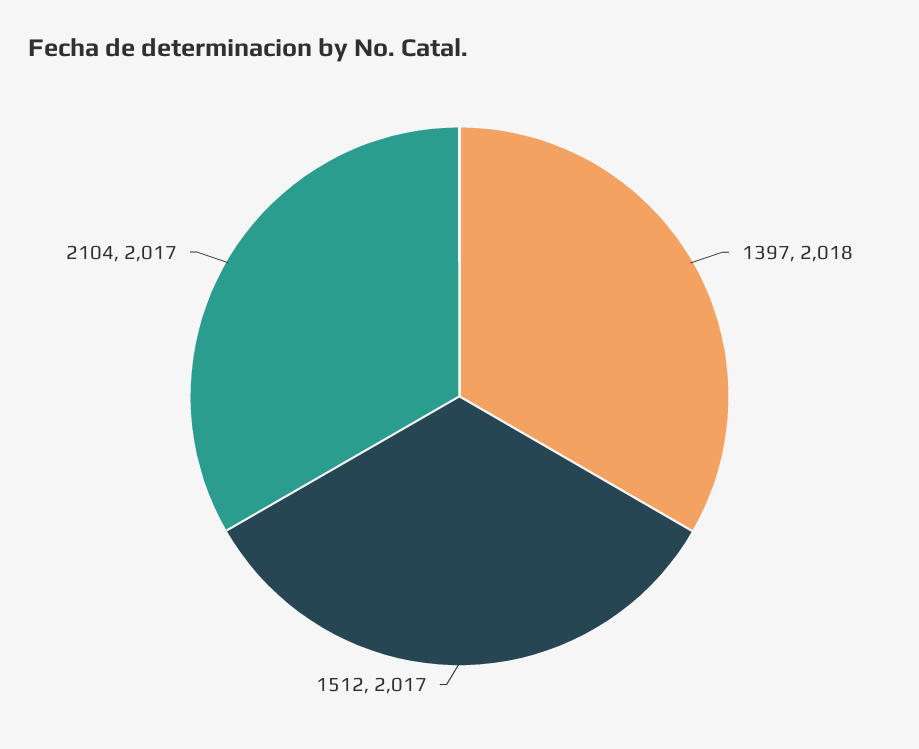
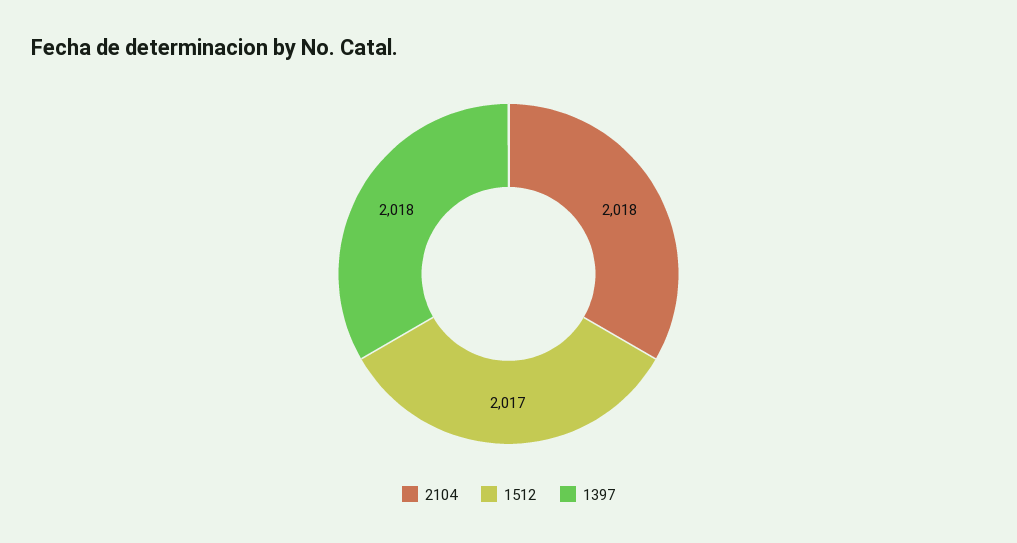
  {
    "1397": 2018,
    "1512": 2017,
-   "2104": 2017
+   "2104": 2018
  }

